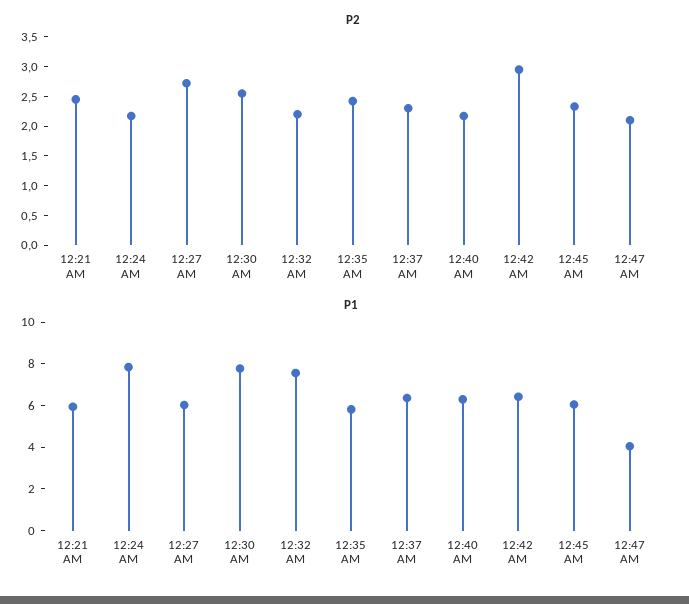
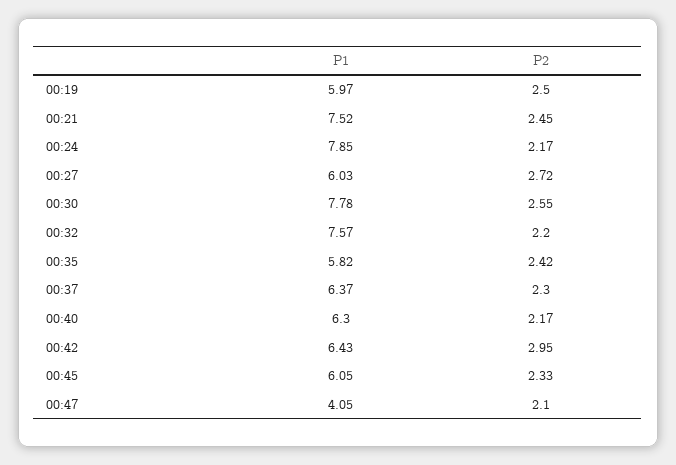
  {
    "P2": {
      "12:21 AM": 2.45,
      "12:24 AM": 2.17,
      "12:27 AM": 2.72,
      "12:30 AM": 2.55,
      "12:32 AM": 2.2,
      "12:35 AM": 2.42,
      "12:37 AM": 2.3,
      "12:40 AM": 2.17,
      "12:42 AM": 2.95,
      "12:45 AM": 2.33,
-     "12:47 AM": 2.1
+     "12:47 AM": 2.1,
+     "00:19": 2.5
    },
    "P1": {
-     "12:21 AM": 6,
+     "12:21 AM": 7.52,
      "12:24 AM": 7.85,
      "12:27 AM": 6.03,
      "12:30 AM": 7.78,
      "12:32 AM": 7.57,
      "12:35 AM": 5.82,
      "12:37 AM": 6.37,
      "12:40 AM": 6.3,
      "12:42 AM": 6.43,
      "12:45 AM": 6.05,
-     "12:47 AM": 4.05
+     "12:47 AM": 4.05,
+     "00:19": 5.97
    }
  }

